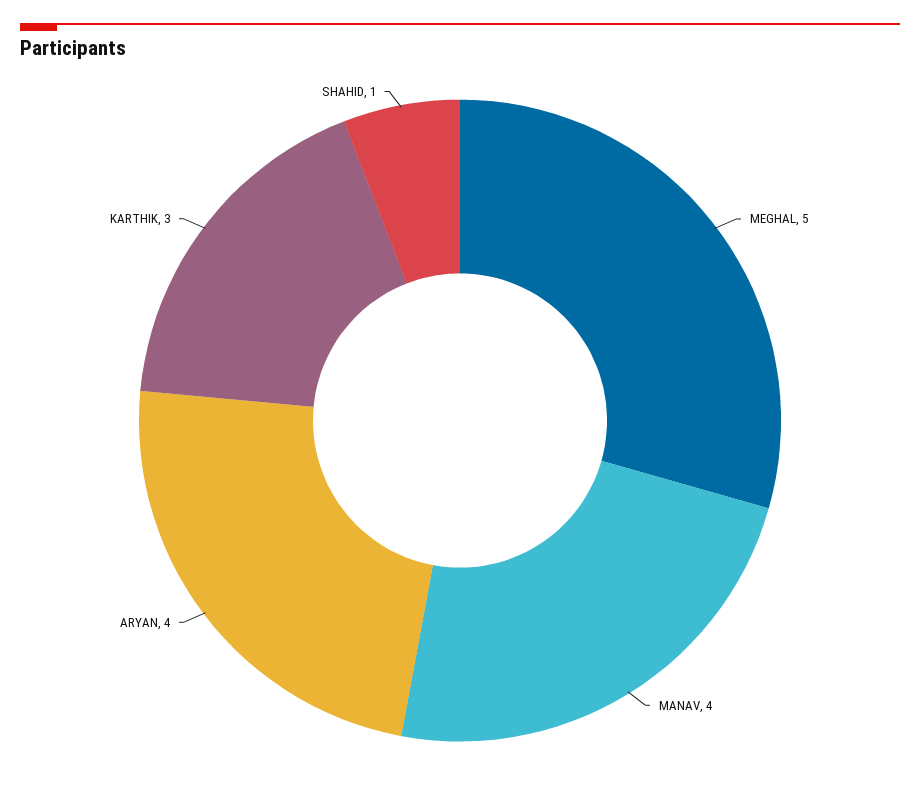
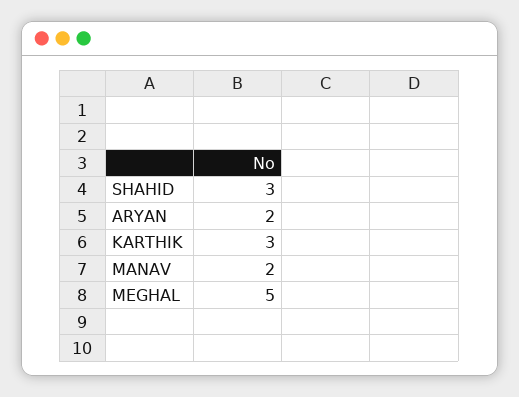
  {
    "MEGHAL": 5,
-   "MANAV": 4,
+   "MANAV": 2,
-   "ARYAN": 4,
+   "ARYAN": 2,
    "KARTHIK": 3,
-   "SHAHID": 1
+   "SHAHID": 3
  }

